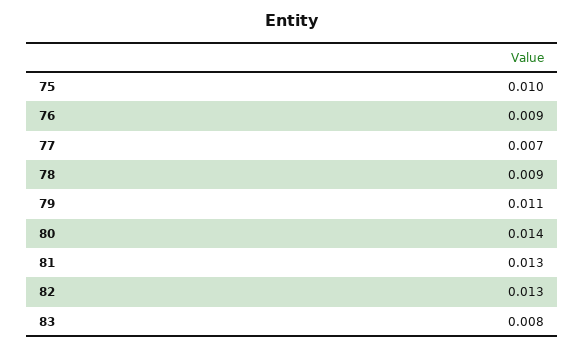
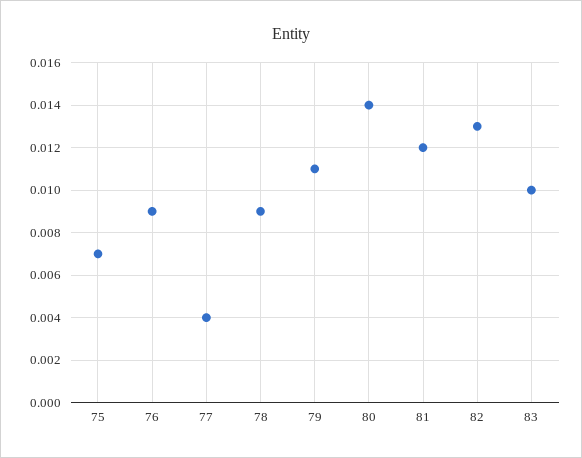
  {
-   "75": 0.01,
+   "75": 0.007,
    "76": 0.009,
-   "77": 0.007,
+   "77": 0.004,
    "78": 0.009,
    "79": 0.011,
    "80": 0.014,
-   "81": 0.013,
+   "81": 0.012,
    "82": 0.013,
-   "83": 0.008
+   "83": 0.01
  }

